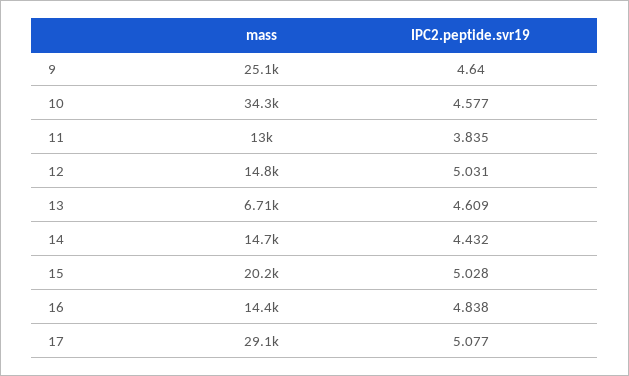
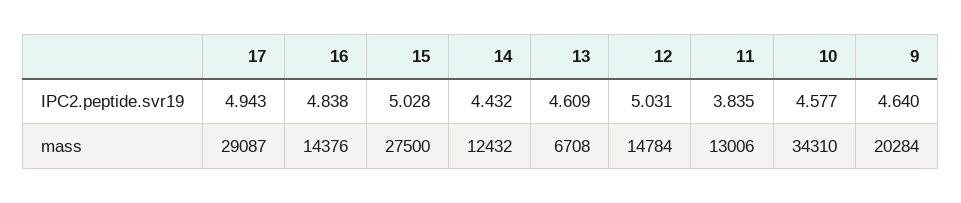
  {
    "mass": {
-     "9": 25100,
+     "9": 20284,
      "10": 34310,
      "11": 13006,
      "12": 14784,
      "13": 6708,
-     "14": 14700,
+     "14": 12432,
-     "15": 20200,
+     "15": 27500,
      "16": 14376,
      "17": 29087
    },
    "IPC2.peptide.svr19": {
      "9": 4.64,
      "10": 4.577,
      "11": 3.835,
      "12": 5.031,
      "13": 4.609,
      "14": 4.432,
      "15": 5.028,
      "16": 4.838,
-     "17": 5.077
+     "17": 4.943
    }
  }

